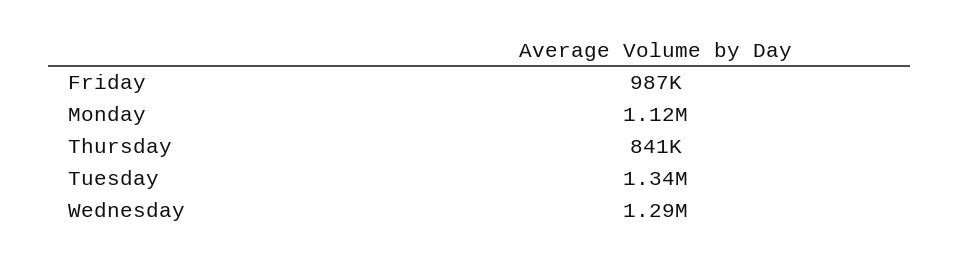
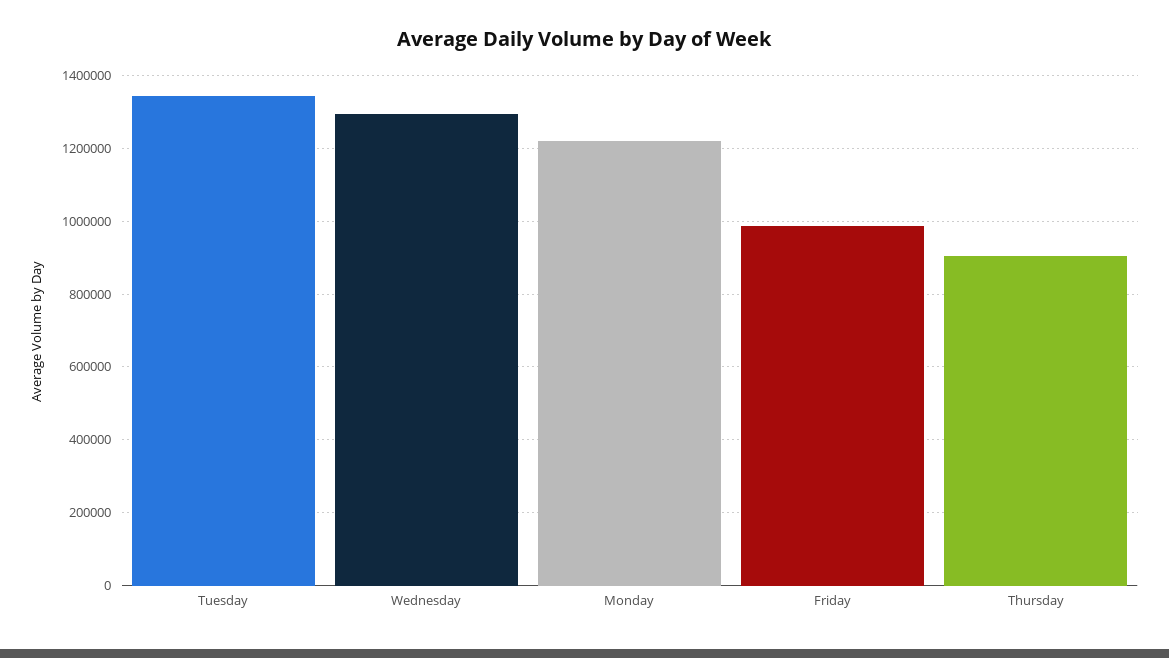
  {
    "Friday": 987000,
-   "Monday": 1120000,
+   "Monday": 1220000,
-   "Thursday": 841000,
+   "Thursday": 900000,
    "Tuesday": 1340000,
    "Wednesday": 1290000
  }

